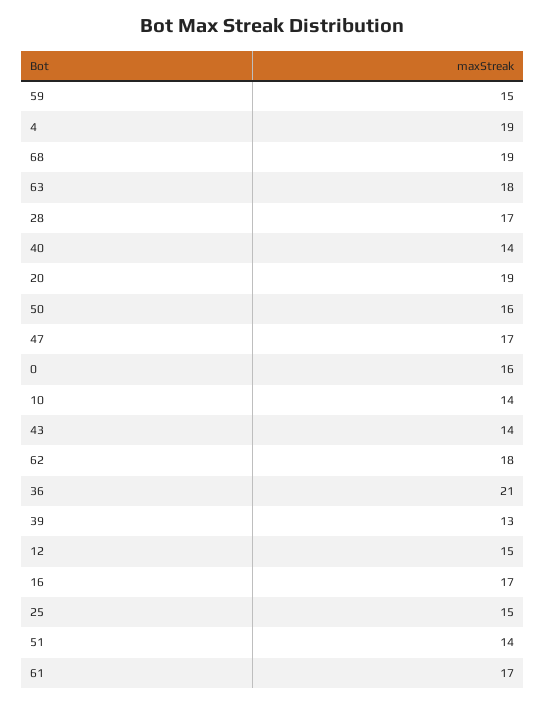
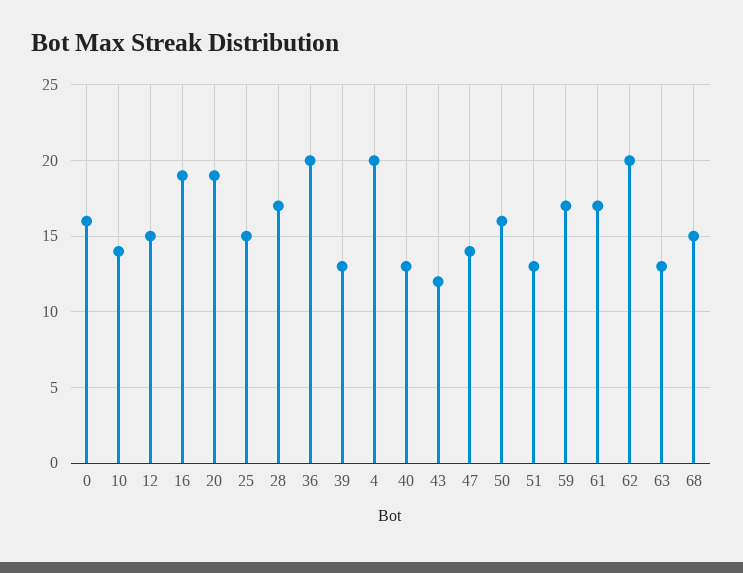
  {
-   "59": 15,
+   "59": 17,
-   "4": 19,
+   "4": 20,
-   "68": 19,
+   "68": 15,
-   "63": 18,
+   "63": 13,
    "28": 17,
-   "40": 14,
+   "40": 13,
    "20": 19,
    "50": 16,
-   "47": 17,
+   "47": 14,
    "0": 16,
    "10": 14,
-   "43": 14,
+   "43": 12,
-   "62": 18,
+   "62": 20,
-   "36": 21,
+   "36": 20,
    "39": 13,
    "12": 15,
-   "16": 17,
+   "16": 19,
    "25": 15,
-   "51": 14,
+   "51": 13,
    "61": 17
  }

